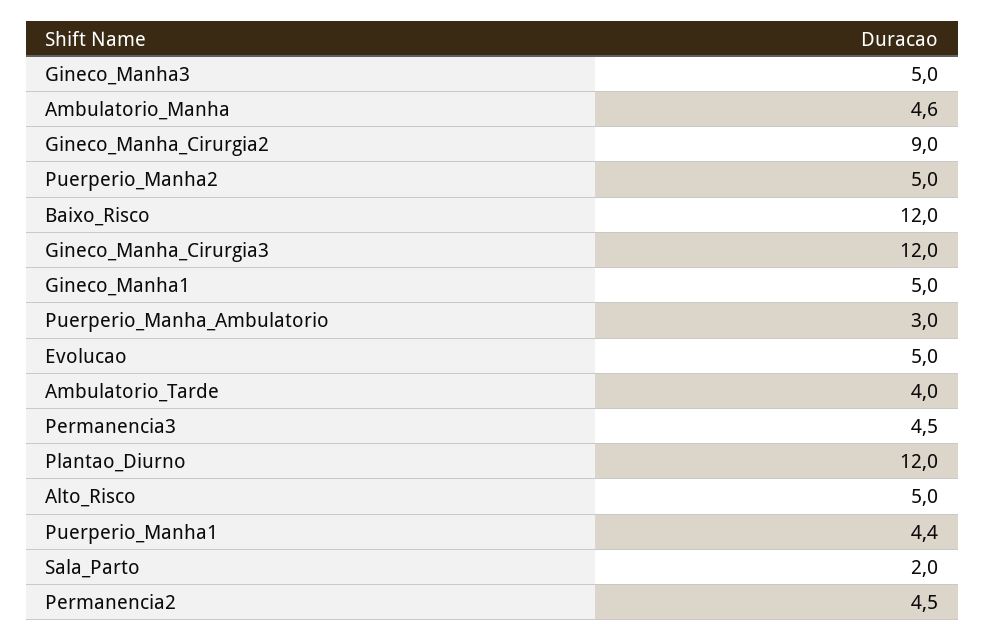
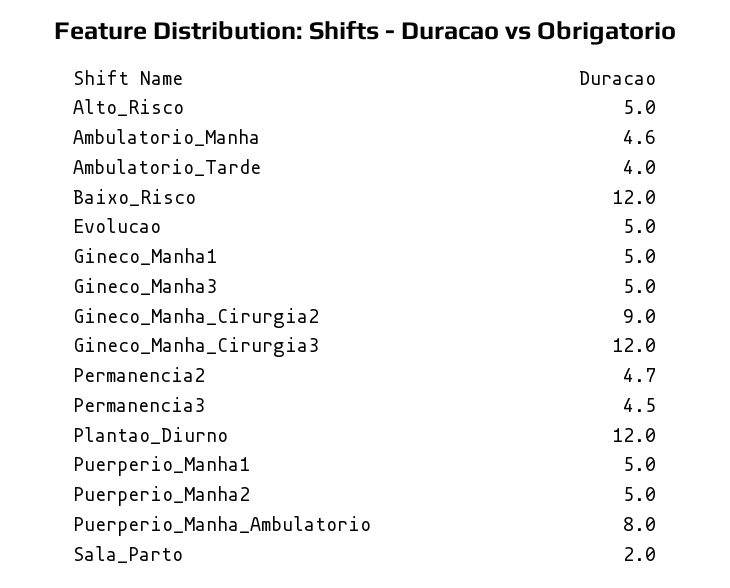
  {
    "Gineco_Manha3": 5,
    "Ambulatorio_Manha": 4.6,
    "Gineco_Manha_Cirurgia2": 9,
    "Puerperio_Manha2": 5,
    "Baixo_Risco": 12,
    "Gineco_Manha_Cirurgia3": 12,
    "Gineco_Manha1": 5,
-   "Puerperio_Manha_Ambulatorio": 3,
+   "Puerperio_Manha_Ambulatorio": 8,
    "Evolucao": 5,
    "Ambulatorio_Tarde": 4,
    "Permanencia3": 4.5,
    "Plantao_Diurno": 12,
    "Alto_Risco": 5,
-   "Puerperio_Manha1": 4.4,
+   "Puerperio_Manha1": 5,
    "Sala_Parto": 2,
-   "Permanencia2": 4.5
+   "Permanencia2": 4.7
  }

